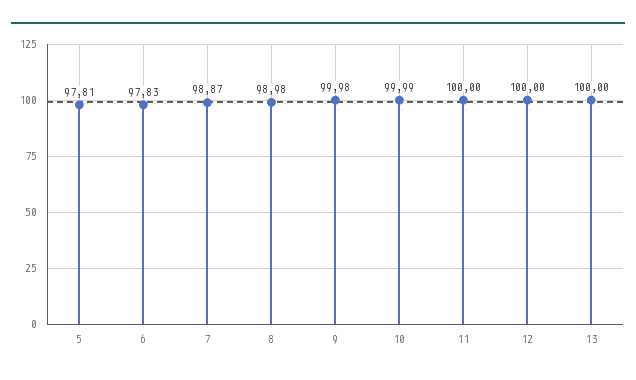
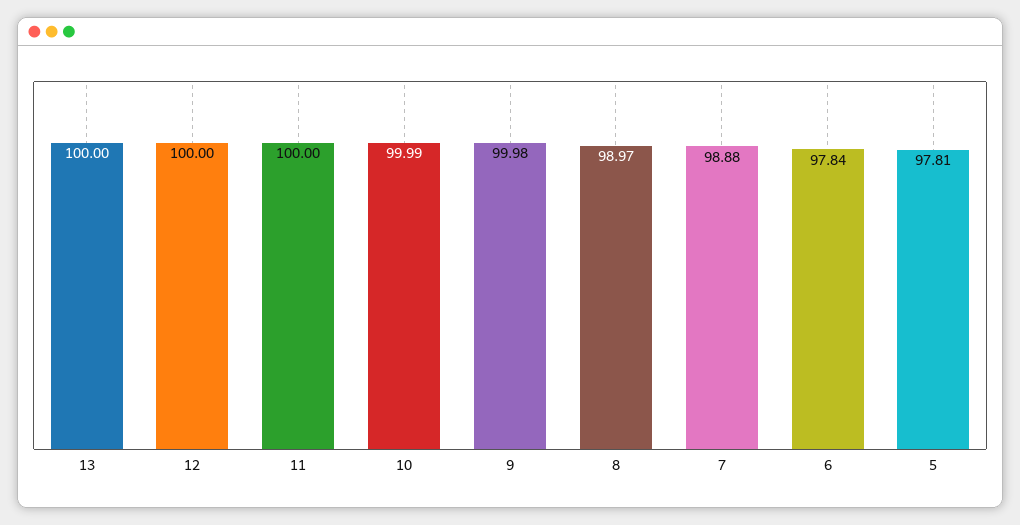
  {
    "5": 97.81,
-   "6": 97.83,
+   "6": 97.84,
-   "7": 98.87,
+   "7": 98.88,
-   "8": 98.98,
+   "8": 98.97,
    "9": 99.98,
    "10": 99.99,
    "11": 100,
    "12": 100,
    "13": 100
  }

